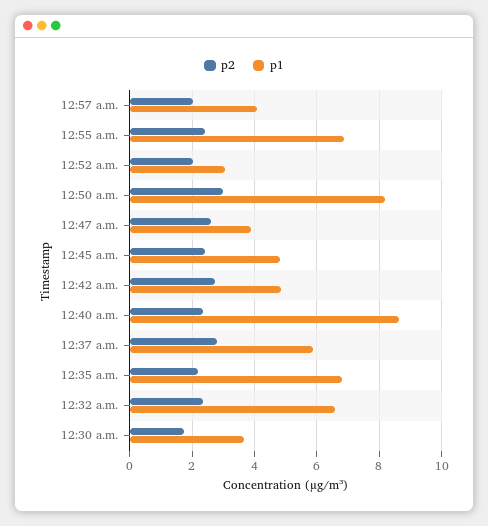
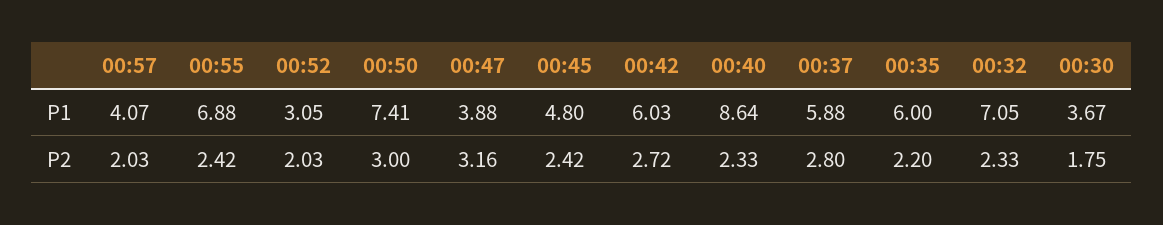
  {
    "p2": {
      "12:57 a.m.": 2.03,
      "12:55 a.m.": 2.42,
      "12:52 a.m.": 2.03,
      "12:50 a.m.": 3,
-     "12:47 a.m.": 2.6,
+     "12:47 a.m.": 3.16,
      "12:45 a.m.": 2.42,
      "12:42 a.m.": 2.72,
      "12:40 a.m.": 2.33,
      "12:37 a.m.": 2.8,
      "12:35 a.m.": 2.2,
      "12:32 a.m.": 2.33,
      "12:30 a.m.": 1.75
    },
    "p1": {
      "12:57 a.m.": 4.07,
      "12:55 a.m.": 6.88,
      "12:52 a.m.": 3.05,
-     "12:50 a.m.": 8.2,
+     "12:50 a.m.": 7.41,
      "12:47 a.m.": 3.88,
      "12:45 a.m.": 4.8,
-     "12:42 a.m.": 4.8,
+     "12:42 a.m.": 6.03,
      "12:40 a.m.": 8.64,
      "12:37 a.m.": 5.88,
-     "12:35 a.m.": 6.8,
+     "12:35 a.m.": 6,
-     "12:32 a.m.": 6.6,
+     "12:32 a.m.": 7.05,
      "12:30 a.m.": 3.67
    }
  }

